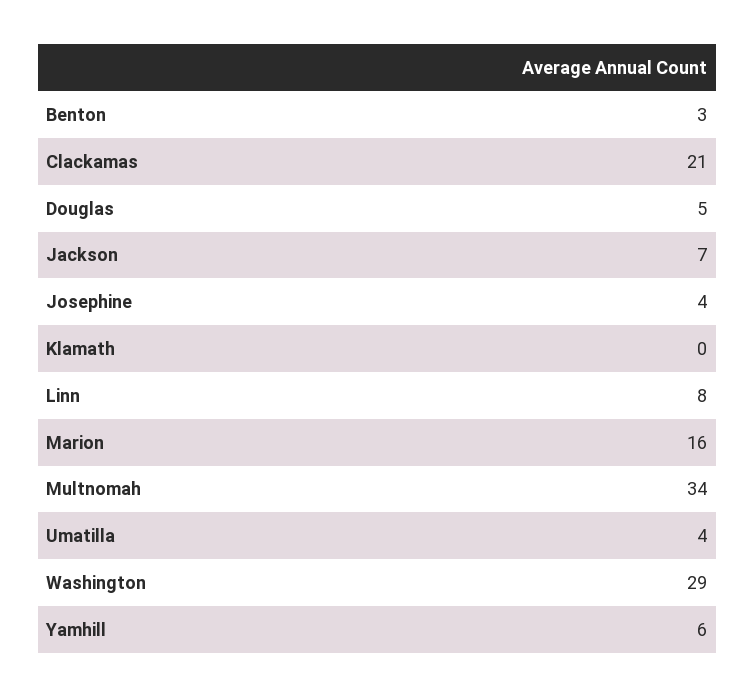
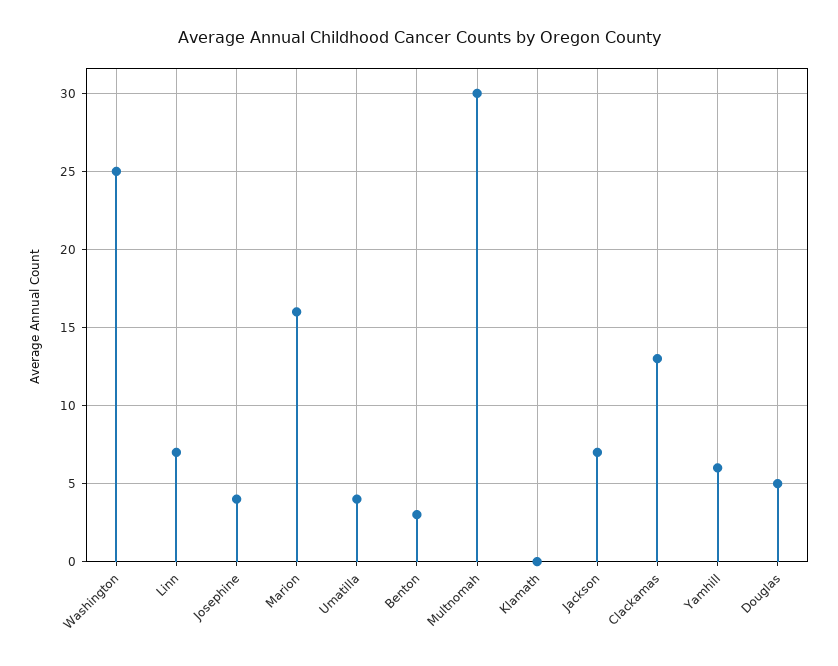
  {
    "Benton": 3,
-   "Clackamas": 21,
+   "Clackamas": 13,
    "Douglas": 5,
    "Jackson": 7,
    "Josephine": 4,
    "Klamath": 0,
-   "Linn": 8,
+   "Linn": 7,
    "Marion": 16,
-   "Multnomah": 34,
+   "Multnomah": 30,
    "Umatilla": 4,
-   "Washington": 29,
+   "Washington": 25,
    "Yamhill": 6
  }

